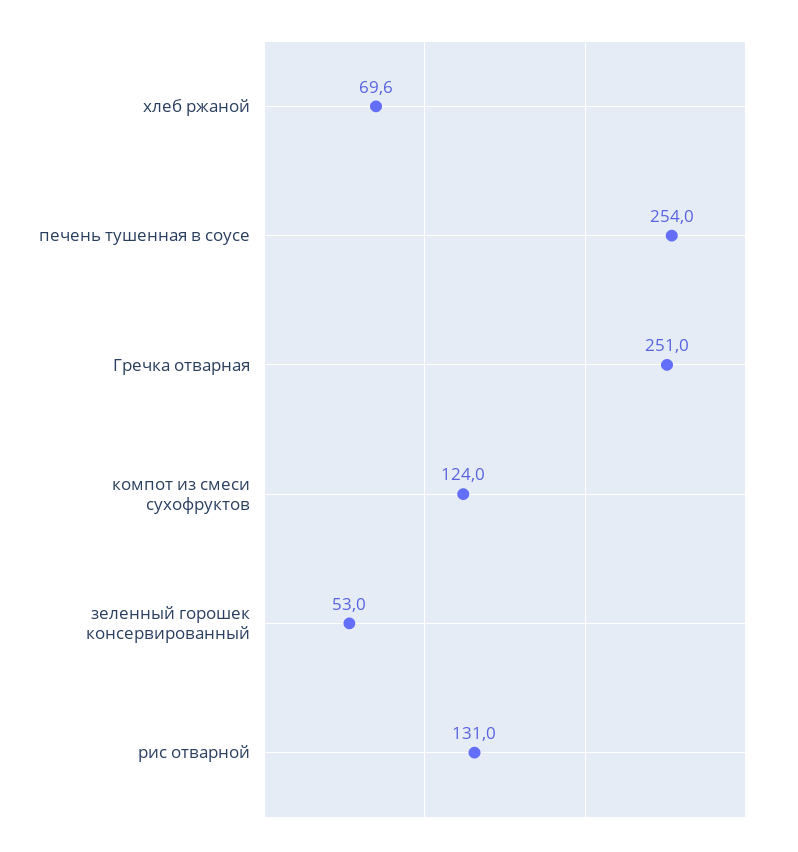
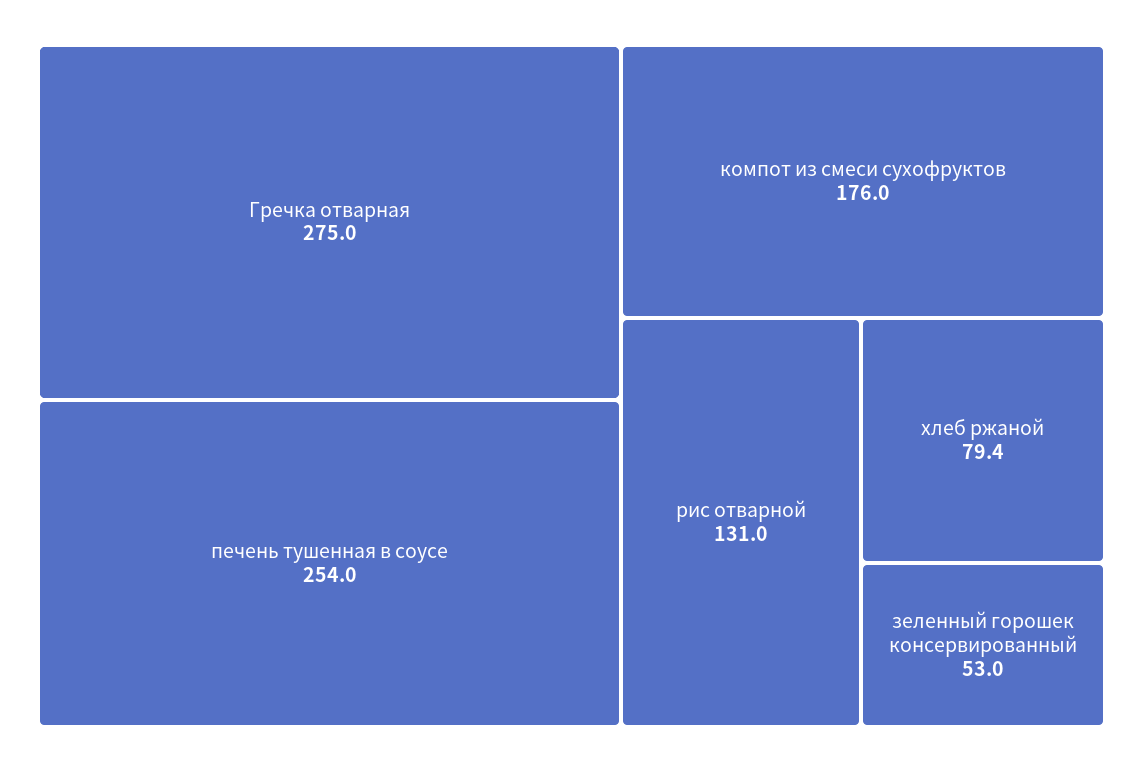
  {
-   "хлеб ржаной": 69.6,
+   "хлеб ржаной": 79.4,
    "печень тушенная в соусе": 254,
-   "Гречка отварная": 251,
+   "Гречка отварная": 275,
-   "компот из смеси сухофруктов": 124,
+   "компот из смеси сухофруктов": 176,
    "зеленный горошек консервированный": 53,
    "рис отварной": 131
  }

